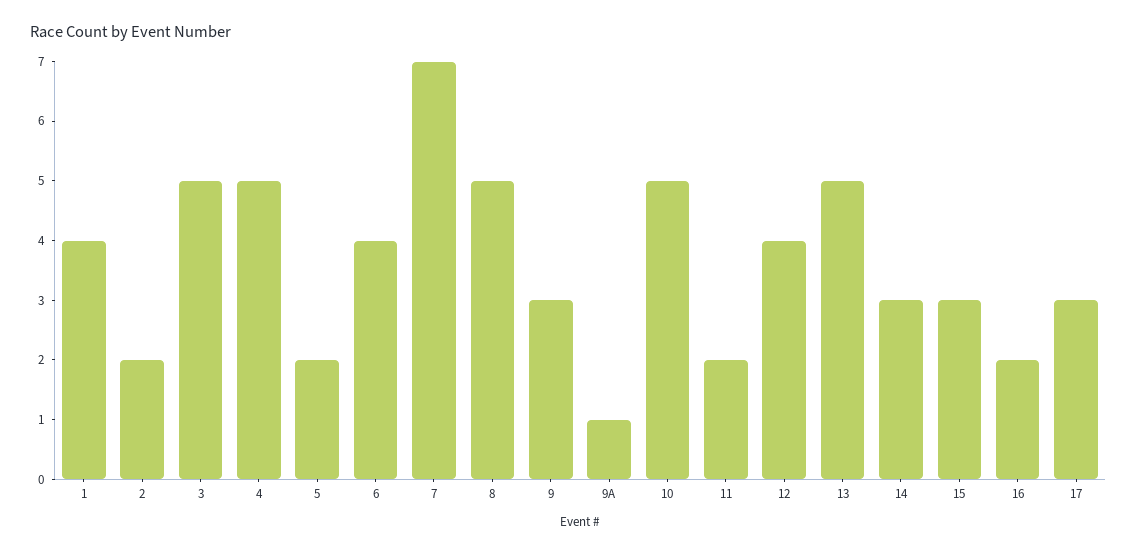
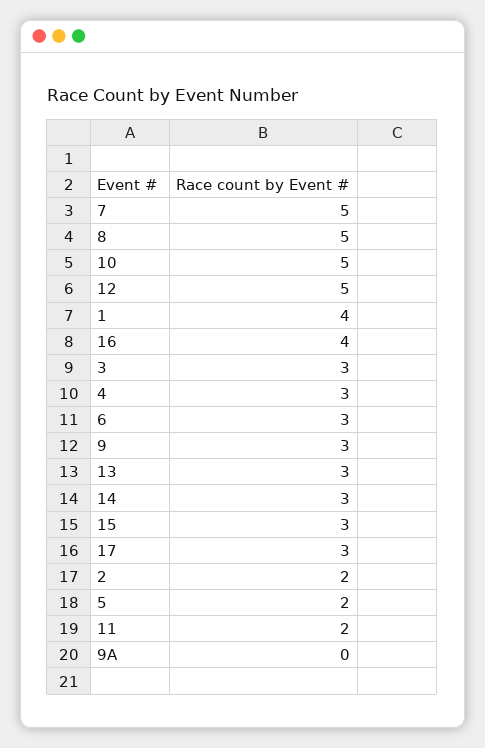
  {
    "1": 4,
    "2": 2,
-   "3": 5,
+   "3": 3,
-   "4": 5,
+   "4": 3,
    "5": 2,
-   "6": 4,
+   "6": 3,
-   "7": 7,
+   "7": 5,
    "8": 5,
    "9": 3,
-   "9A": 1,
+   "9A": 0,
    "10": 5,
    "11": 2,
-   "12": 4,
+   "12": 5,
-   "13": 5,
+   "13": 3,
    "14": 3,
    "15": 3,
-   "16": 2,
+   "16": 4,
    "17": 3
  }

